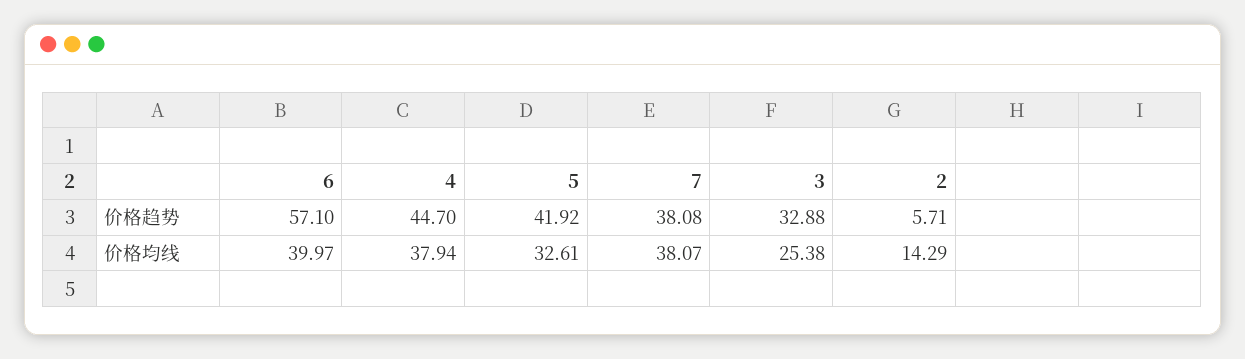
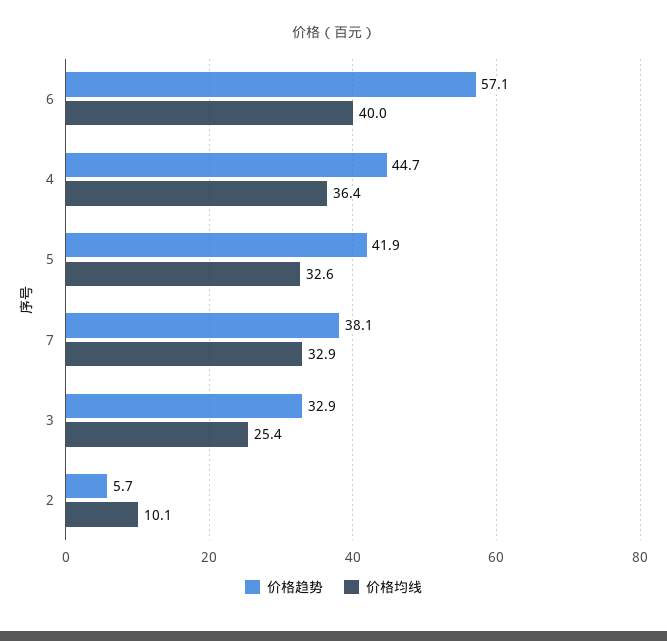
  {
    "价格趋势": {
      "6": 57.1,
      "4": 44.7,
      "5": 41.92,
      "7": 38.08,
      "3": 32.88,
      "2": 5.71
    },
    "价格均线": {
      "6": 39.97,
-     "4": 37.94,
+     "4": 36.4,
      "5": 32.61,
-     "7": 38.07,
+     "7": 32.9,
      "3": 25.38,
-     "2": 14.29
+     "2": 10.1
    }
  }

